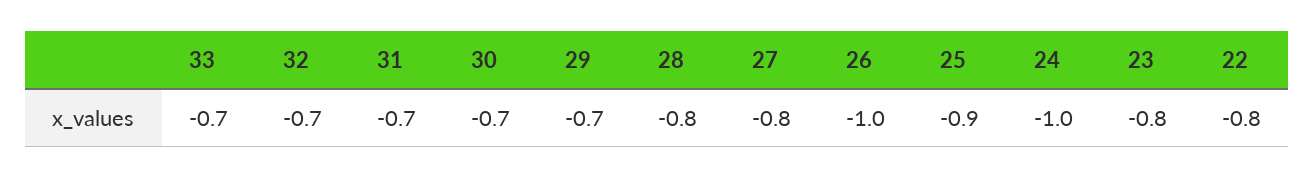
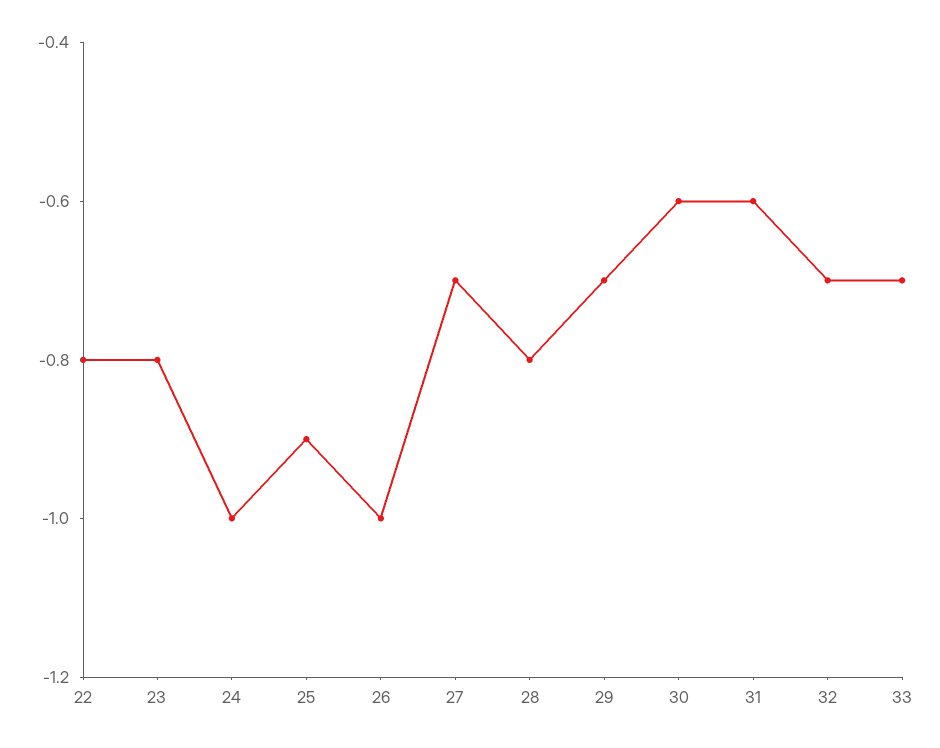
  {
    "33": -0.7,
    "32": -0.7,
-   "31": -0.7,
+   "31": -0.6,
-   "30": -0.7,
+   "30": -0.6,
    "29": -0.7,
    "28": -0.8,
-   "27": -0.8,
+   "27": -0.7,
    "26": -1,
    "25": -0.9,
    "24": -1,
    "23": -0.8,
    "22": -0.8
  }

